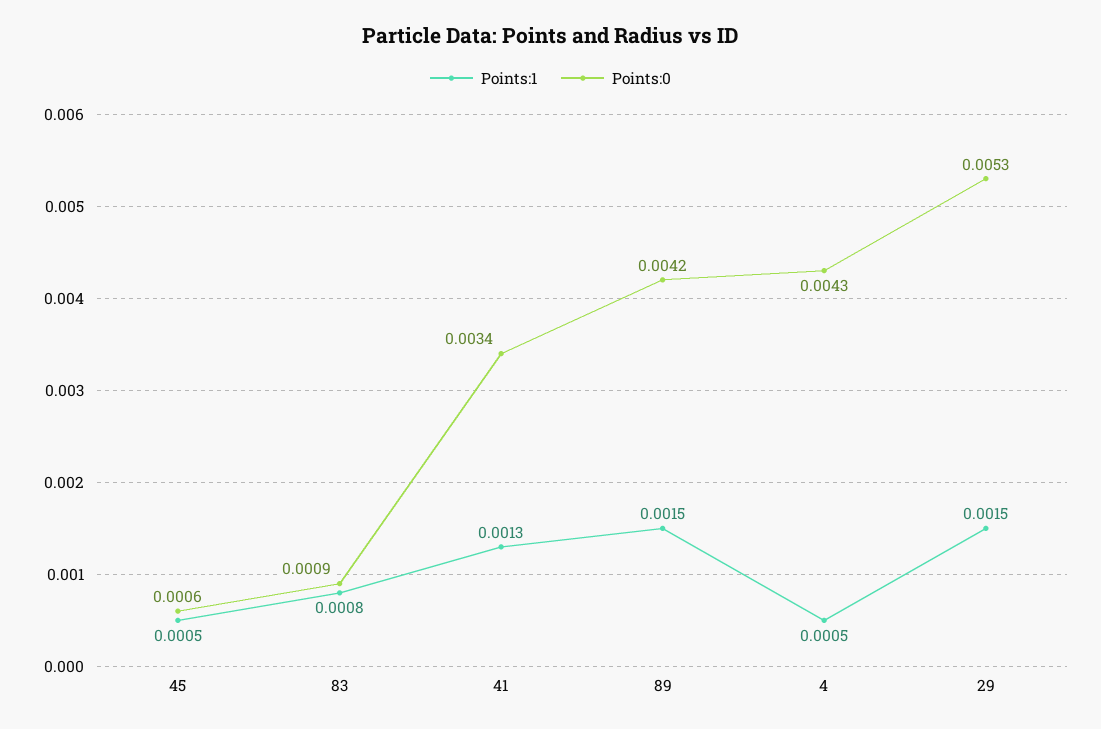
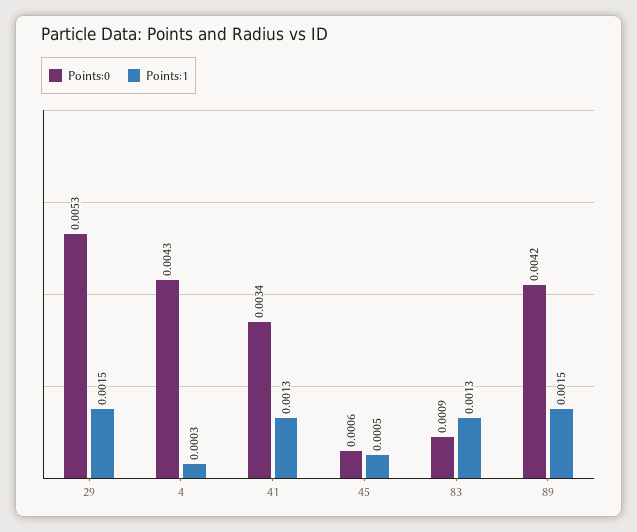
  {
    "Points:1": {
      "45": 0.0005,
-     "83": 0.0008,
+     "83": 0.0013,
      "41": 0.0013,
      "89": 0.0015,
-     "4": 0.0005,
+     "4": 0.0003,
      "29": 0.0015
    },
    "Points:0": {
      "45": 0.0006,
      "83": 0.0009,
      "41": 0.0034,
      "89": 0.0042,
      "4": 0.0043,
      "29": 0.0053
    }
  }

